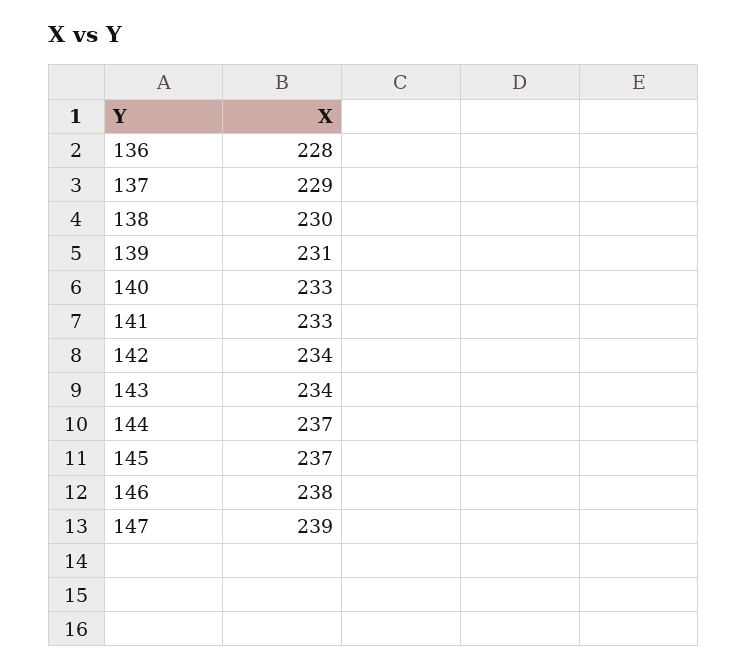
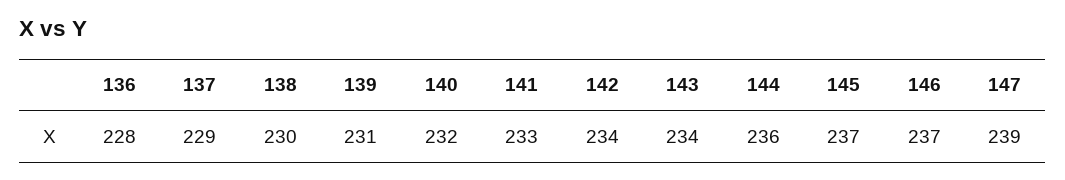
  {
    "136": 228,
    "137": 229,
    "138": 230,
    "139": 231,
-   "140": 233,
+   "140": 232,
    "141": 233,
    "142": 234,
    "143": 234,
-   "144": 237,
+   "144": 236,
    "145": 237,
-   "146": 238,
+   "146": 237,
    "147": 239
  }

